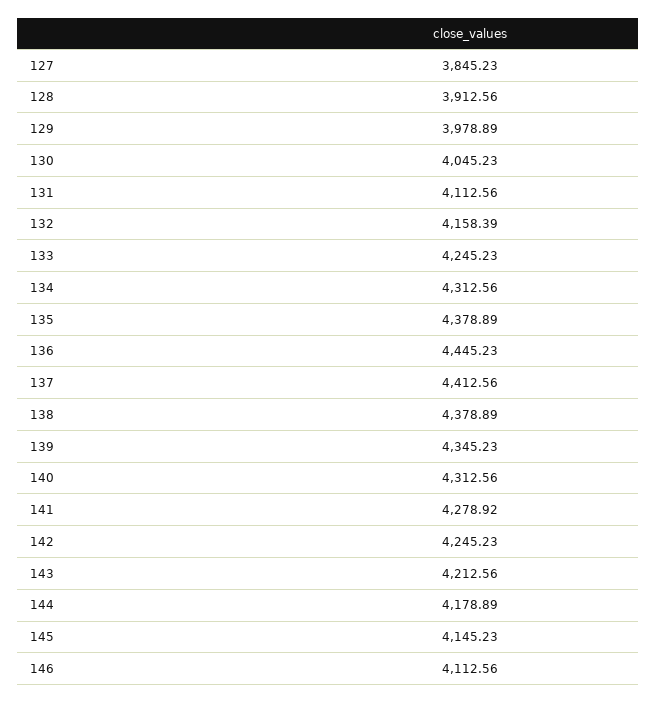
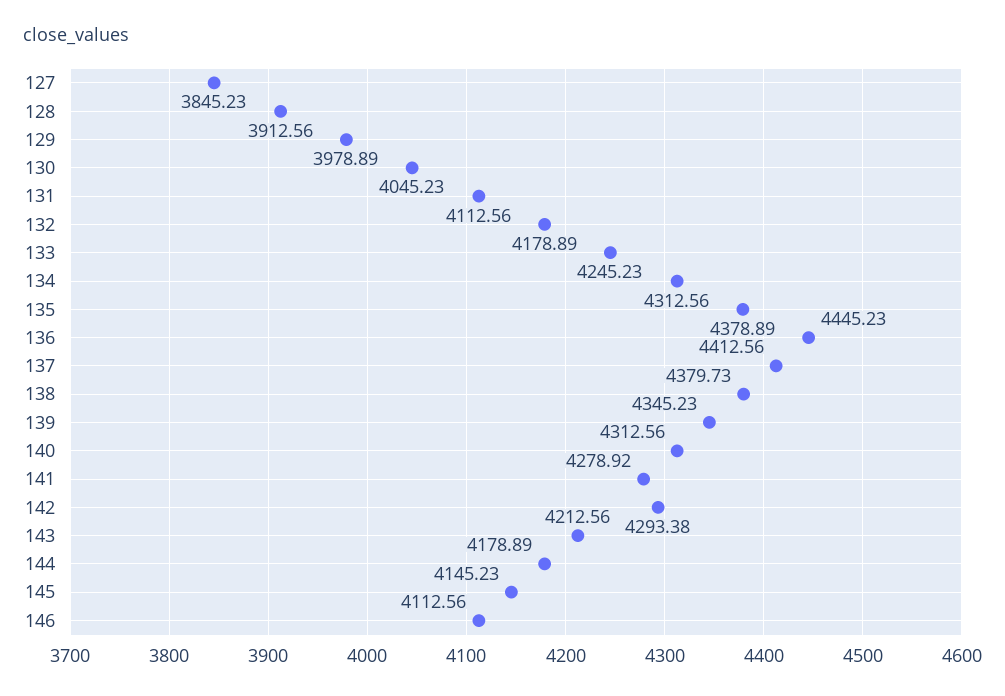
  {
    "127": 3845.23,
    "128": 3912.56,
    "129": 3978.89,
    "130": 4045.23,
    "131": 4112.56,
-   "132": 4158.39,
+   "132": 4178.89,
    "133": 4245.23,
    "134": 4312.56,
    "135": 4378.89,
    "136": 4445.23,
    "137": 4412.56,
-   "138": 4378.89,
+   "138": 4379.73,
    "139": 4345.23,
    "140": 4312.56,
    "141": 4278.92,
-   "142": 4245.23,
+   "142": 4293.38,
    "143": 4212.56,
    "144": 4178.89,
    "145": 4145.23,
    "146": 4112.56
  }

